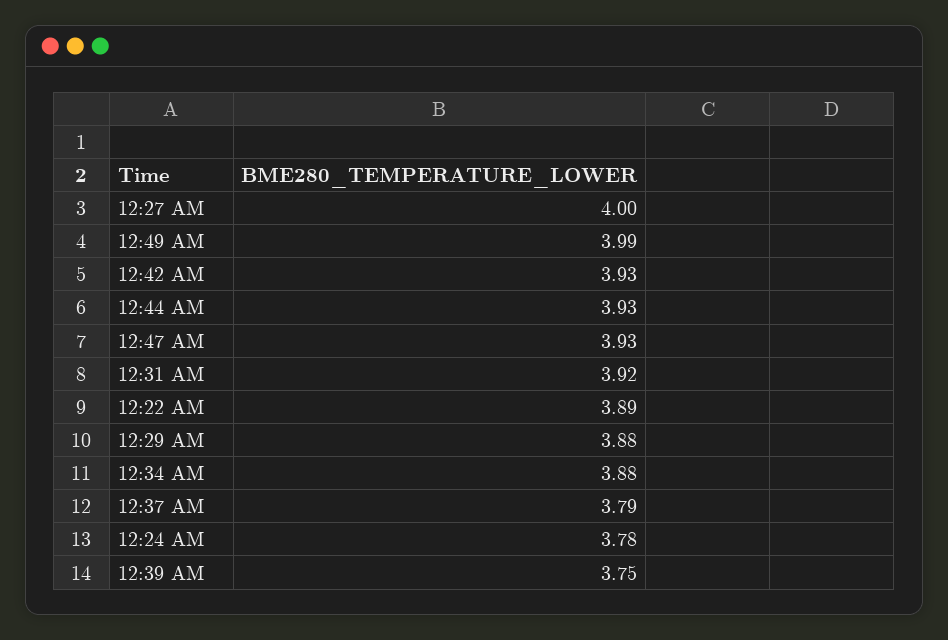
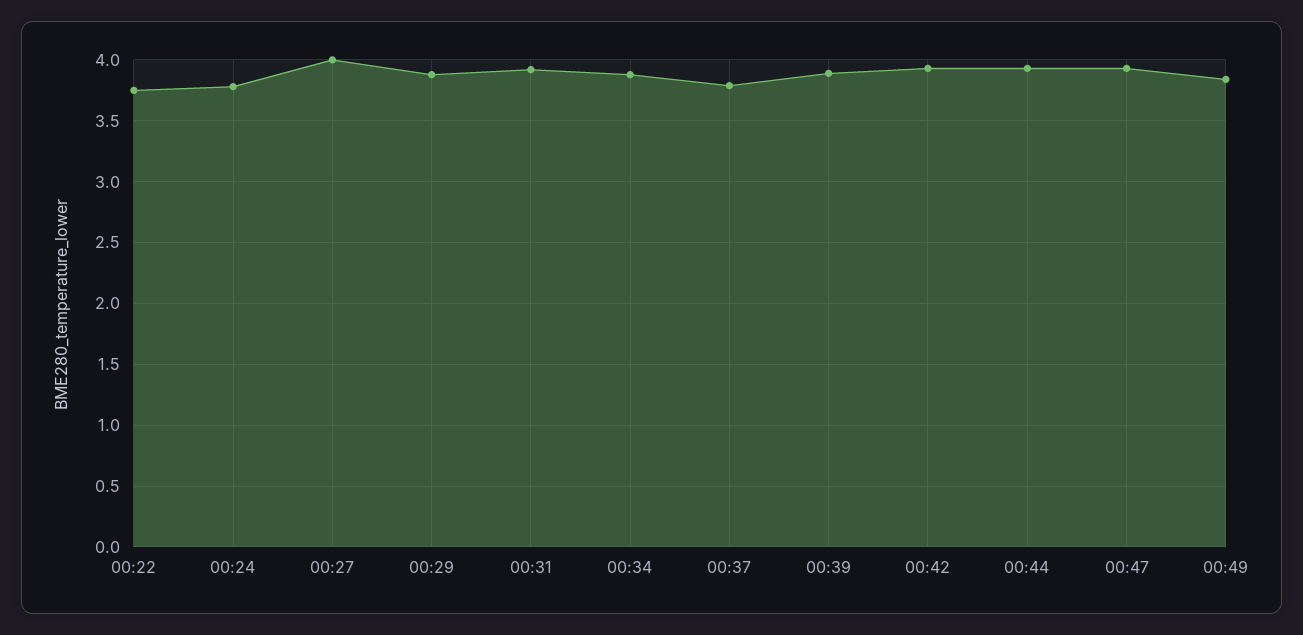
  {
    "12:27 AM": 4,
-   "12:49 AM": 3.99,
+   "12:49 AM": 3.85,
    "12:42 AM": 3.93,
    "12:44 AM": 3.93,
    "12:47 AM": 3.93,
    "12:31 AM": 3.92,
-   "12:22 AM": 3.89,
+   "12:22 AM": 3.75,
    "12:29 AM": 3.88,
    "12:34 AM": 3.88,
    "12:37 AM": 3.79,
    "12:24 AM": 3.78,
-   "12:39 AM": 3.75
+   "12:39 AM": 3.9
  }

